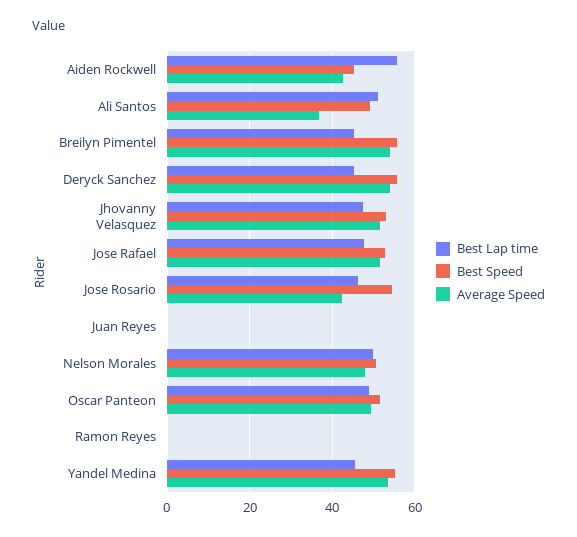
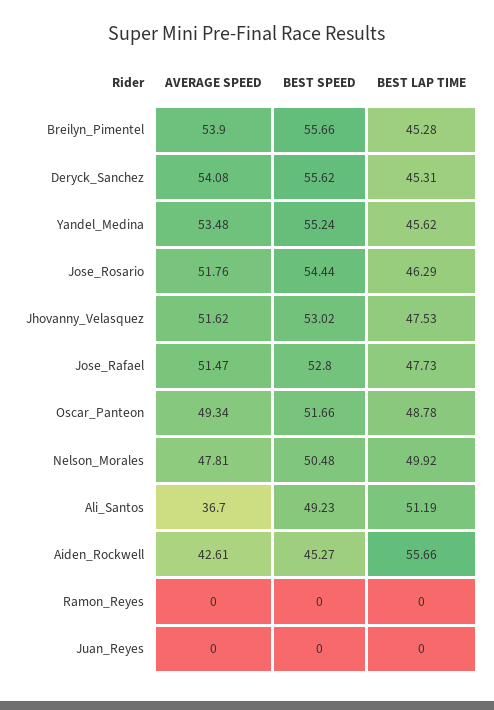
  {
    "Best Lap time": {
      "Aiden Rockwell": 55.66,
      "Ali Santos": 51.19,
      "Breilyn Pimentel": 45.28,
      "Deryck Sanchez": 45.31,
      "Jhovanny Velasquez": 47.53,
      "Jose Rafael": 47.73,
      "Jose Rosario": 46.29,
      "Juan Reyes": 0,
      "Nelson Morales": 49.92,
      "Oscar Panteon": 48.78,
      "Ramon Reyes": 0,
      "Yandel Medina": 45.62
    },
    "Best Speed": {
      "Aiden Rockwell": 45.27,
      "Ali Santos": 49.23,
      "Breilyn Pimentel": 55.66,
      "Deryck Sanchez": 55.62,
      "Jhovanny Velasquez": 53.02,
      "Jose Rafael": 52.8,
      "Jose Rosario": 54.44,
      "Juan Reyes": 0,
      "Nelson Morales": 50.48,
      "Oscar Panteon": 51.66,
      "Ramon Reyes": 0,
      "Yandel Medina": 55.24
    },
    "Average Speed": {
      "Aiden Rockwell": 42.61,
      "Ali Santos": 36.7,
      "Breilyn Pimentel": 53.9,
      "Deryck Sanchez": 54.08,
      "Jhovanny Velasquez": 51.62,
      "Jose Rafael": 51.47,
-     "Jose Rosario": 42,
+     "Jose Rosario": 51.76,
      "Juan Reyes": 0,
      "Nelson Morales": 47.81,
      "Oscar Panteon": 49.34,
      "Ramon Reyes": 0,
      "Yandel Medina": 53.48
    }
  }

